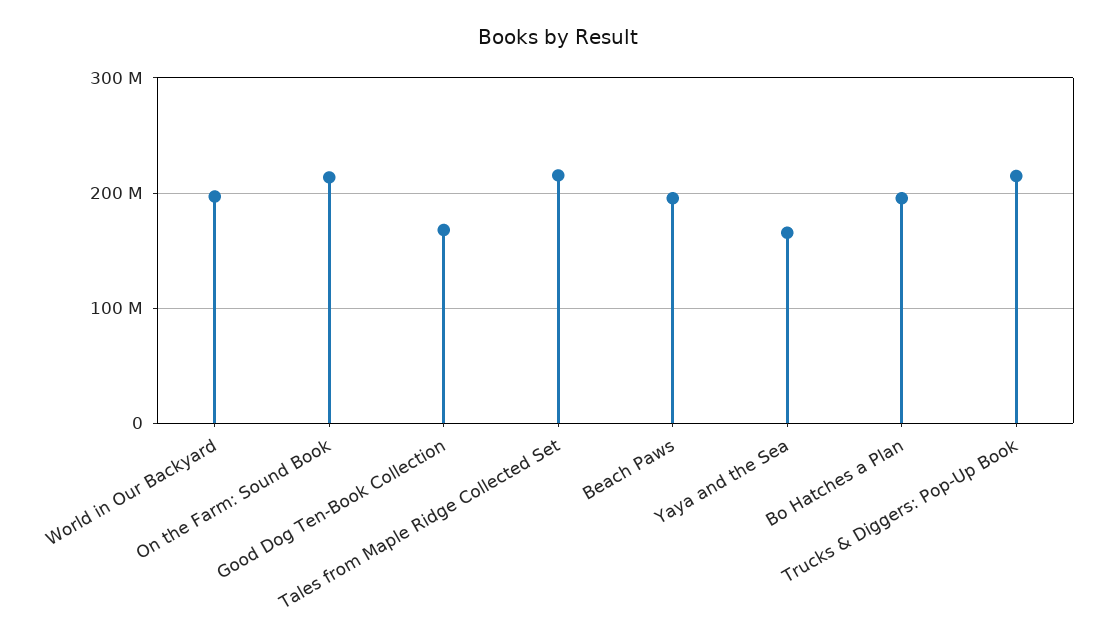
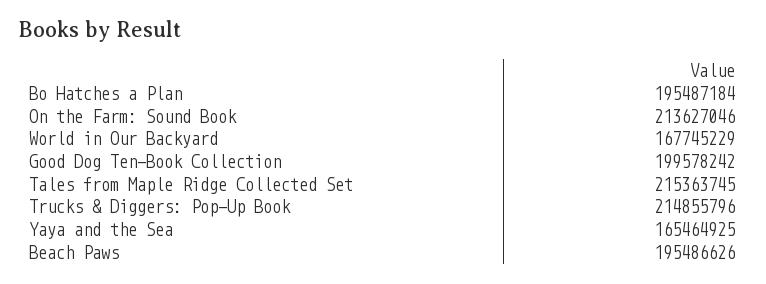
  {
-   "World in Our Backyard": 200000000,
+   "World in Our Backyard": 167745229,
    "On the Farm: Sound Book": 213627046,
-   "Good Dog Ten-Book Collection": 170000000,
+   "Good Dog Ten-Book Collection": 199578242,
    "Tales from Maple Ridge Collected Set": 215363745,
    "Beach Paws": 195486626,
    "Yaya and the Sea": 165464925,
    "Bo Hatches a Plan": 195487184,
    "Trucks & Diggers: Pop-Up Book": 214855796
  }

